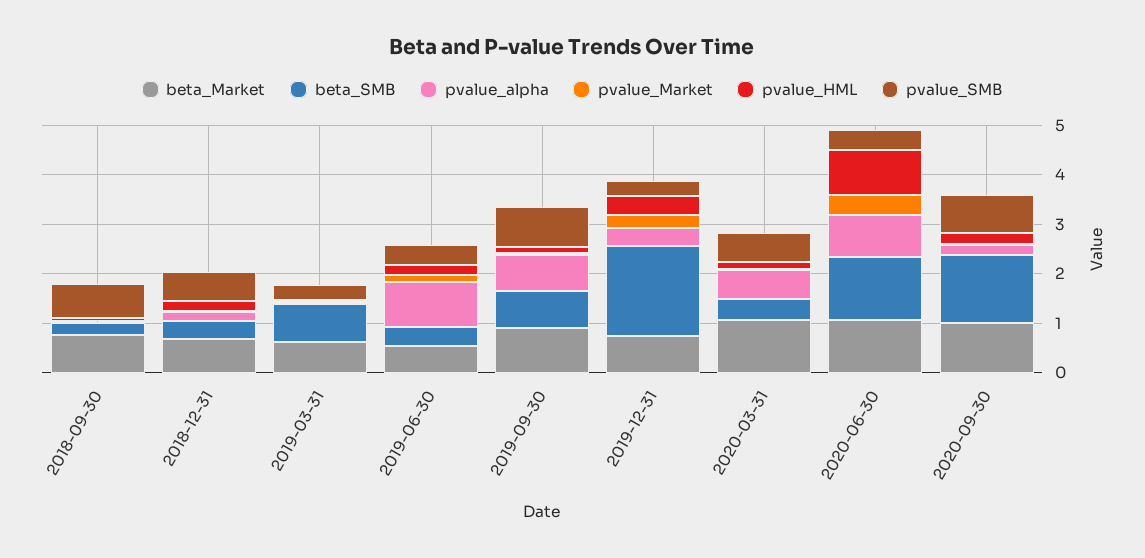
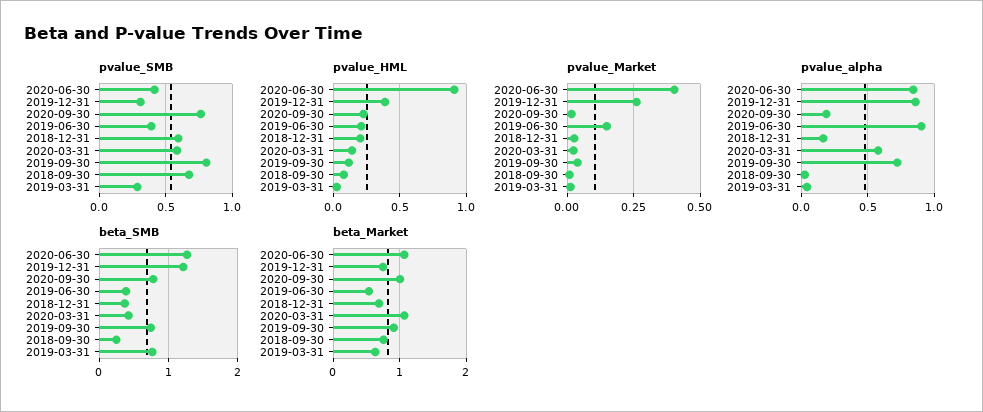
  {
    "beta_Market": {
      "2018-09-30": 0.8,
      "2018-12-31": 0.7,
      "2019-03-31": 0.6,
      "2019-06-30": 0.5,
      "2019-09-30": 0.9,
      "2019-12-31": 0.7,
      "2020-03-31": 1.1,
      "2020-06-30": 1.1,
      "2020-09-30": 1
    },
    "beta_SMB": {
      "2018-09-30": 0.2,
      "2018-12-31": 0.4,
      "2019-03-31": 0.8,
      "2019-06-30": 0.4,
      "2019-09-30": 0.7,
-     "2019-12-31": 1.8,
+     "2019-12-31": 1.2,
      "2020-03-31": 0.4,
      "2020-06-30": 1.3,
-     "2020-09-30": 1.4
+     "2020-09-30": 0.8
    },
    "pvalue_alpha": {
      "2018-09-30": 0.05,
      "2018-12-31": 0.15,
      "2019-03-31": 0.05,
      "2019-06-30": 0.9,
      "2019-09-30": 0.7,
-     "2019-12-31": 0.4,
+     "2019-12-31": 0.85,
      "2020-03-31": 0.6,
      "2020-06-30": 0.85,
      "2020-09-30": 0.2
    },
    "pvalue_Market": {
      "2018-09-30": 0,
      "2018-12-31": 0.025,
      "2019-03-31": 0,
      "2019-06-30": 0.15,
      "2019-09-30": 0.05,
      "2019-12-31": 0.25,
      "2020-03-31": 0.025,
      "2020-06-30": 0.4,
      "2020-09-30": 0.025
    },
    "pvalue_HML": {
      "2018-09-30": 0.1,
      "2018-12-31": 0.2,
      "2019-03-31": 0.05,
      "2019-06-30": 0.2,
      "2019-09-30": 0.1,
      "2019-12-31": 0.4,
      "2020-03-31": 0.15,
      "2020-06-30": 0.9,
      "2020-09-30": 0.25
    },
    "pvalue_SMB": {
      "2018-09-30": 0.65,
      "2018-12-31": 0.6,
      "2019-03-31": 0.3,
      "2019-06-30": 0.4,
      "2019-09-30": 0.8,
      "2019-12-31": 0.3,
      "2020-03-31": 0.6,
      "2020-06-30": 0.4,
      "2020-09-30": 0.75
    }
  }

